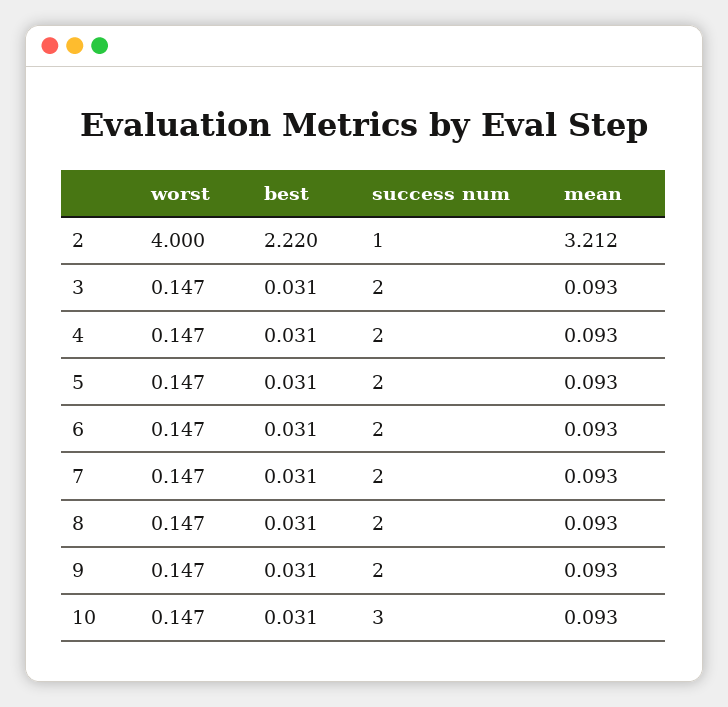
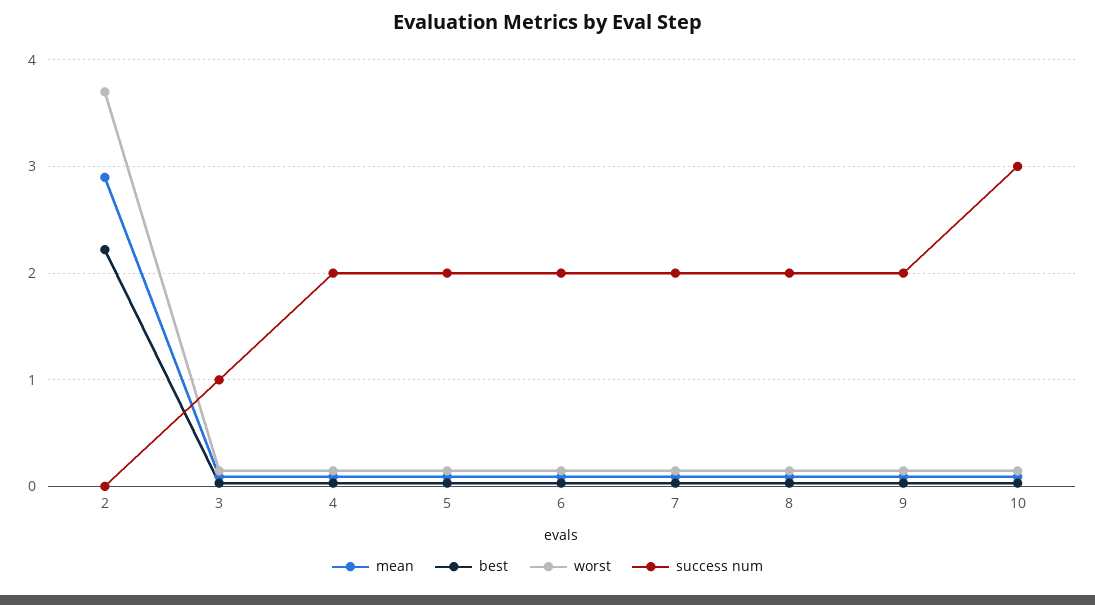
  {
    "worst": {
-     "2": 4,
+     "2": 3.7,
      "3": 0.147,
      "4": 0.147,
      "5": 0.147,
      "6": 0.147,
      "7": 0.147,
      "8": 0.147,
      "9": 0.147,
      "10": 0.147
    },
    "best": {
      "2": 2.22,
      "3": 0.031,
      "4": 0.031,
      "5": 0.031,
      "6": 0.031,
      "7": 0.031,
      "8": 0.031,
      "9": 0.031,
      "10": 0.031
    },
    "success num": {
-     "2": 1,
+     "2": 0,
-     "3": 2,
+     "3": 1,
      "4": 2,
      "5": 2,
      "6": 2,
      "7": 2,
      "8": 2,
      "9": 2,
      "10": 3
    },
    "mean": {
-     "2": 3.212,
+     "2": 2.9,
      "3": 0.093,
      "4": 0.093,
      "5": 0.093,
      "6": 0.093,
      "7": 0.093,
      "8": 0.093,
      "9": 0.093,
      "10": 0.093
    }
  }

